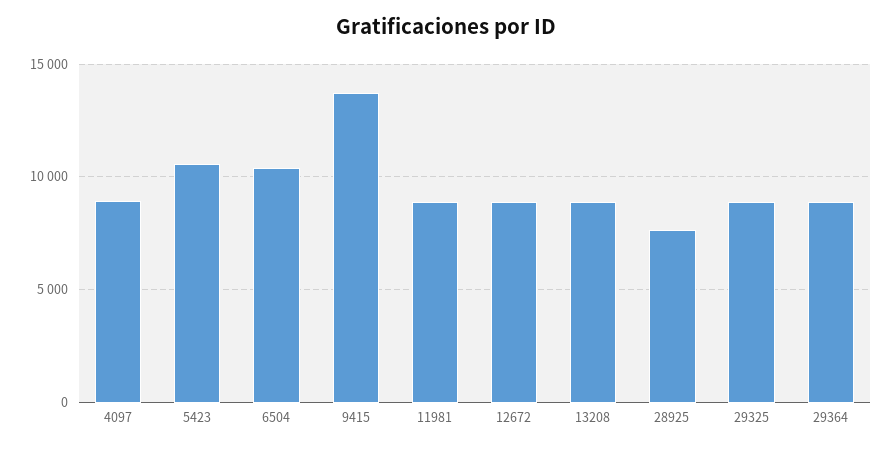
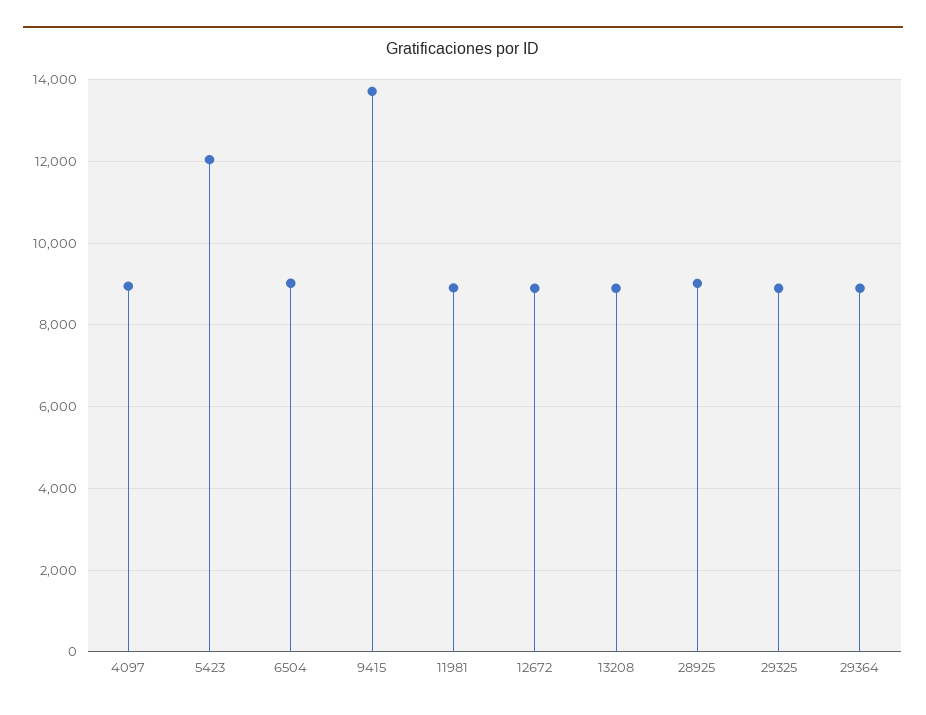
  {
    "4097": 9000,
-   "5423": 10500,
+   "5423": 12000,
-   "6504": 10500,
+   "6504": 9000,
    "9415": 13800,
    "11981": 9000,
    "12672": 8800,
    "13208": 8800,
-   "28925": 7500,
+   "28925": 9000,
    "29325": 8800,
    "29364": 8800
  }

